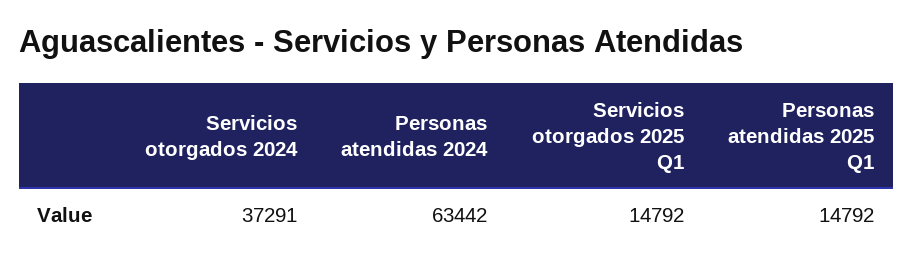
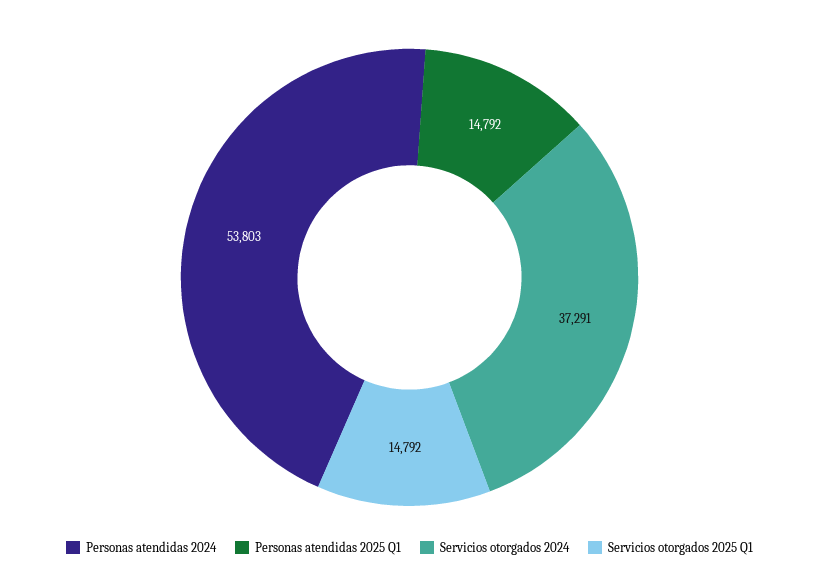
  {
    "Servicios otorgados 2024": 37291,
-   "Personas atendidas 2024": 63442,
+   "Personas atendidas 2024": 53803,
    "Servicios otorgados 2025 Q1": 14792,
    "Personas atendidas 2025 Q1": 14792
  }

